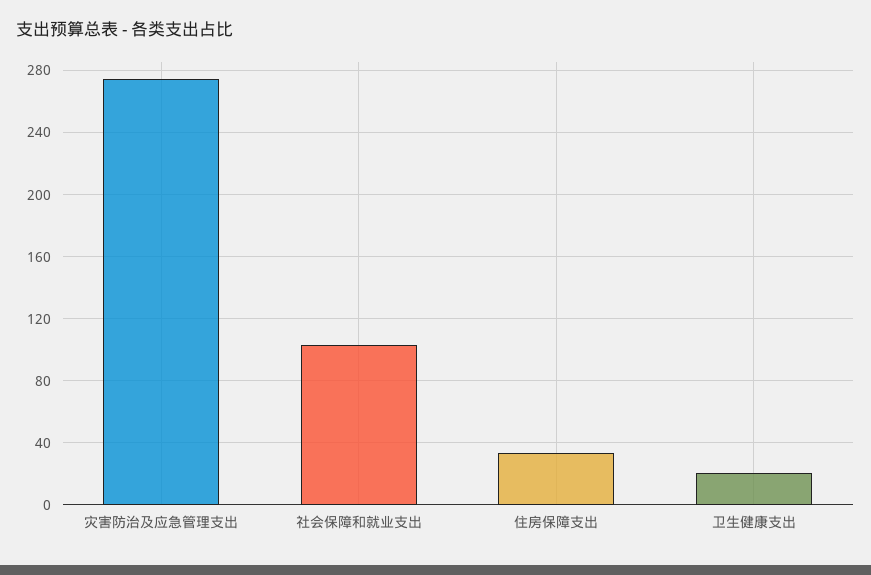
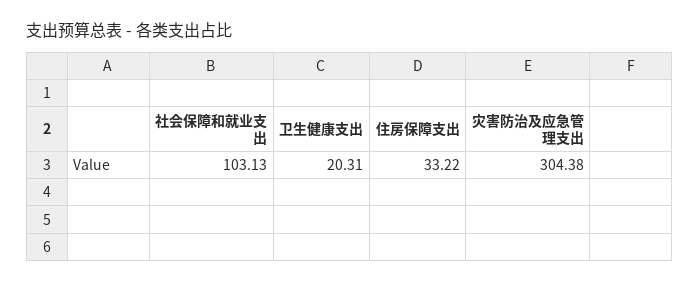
  {
-   "灾害防治及应急管理支出": 275,
+   "灾害防治及应急管理支出": 304.38,
    "社会保障和就业支出": 103.13,
    "住房保障支出": 33.22,
    "卫生健康支出": 20.31
  }

